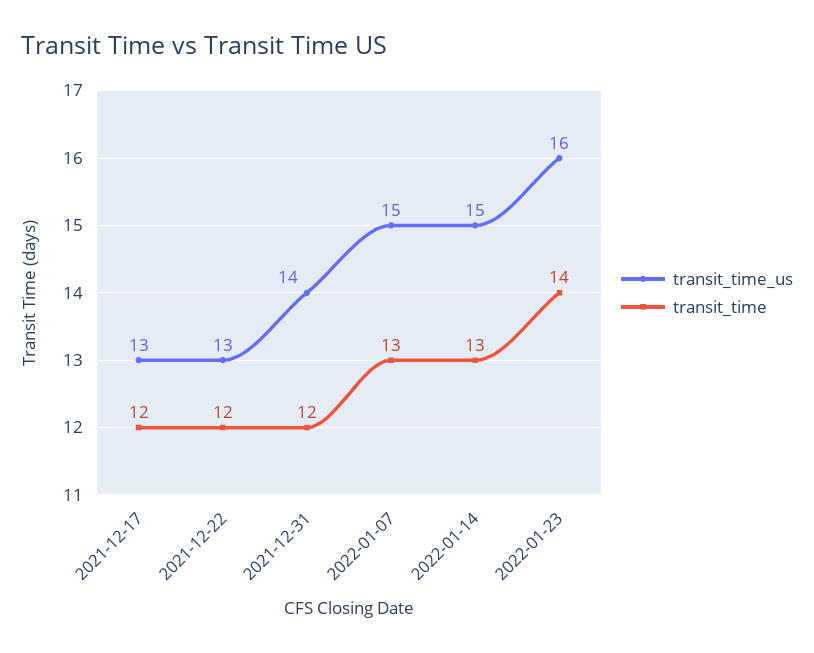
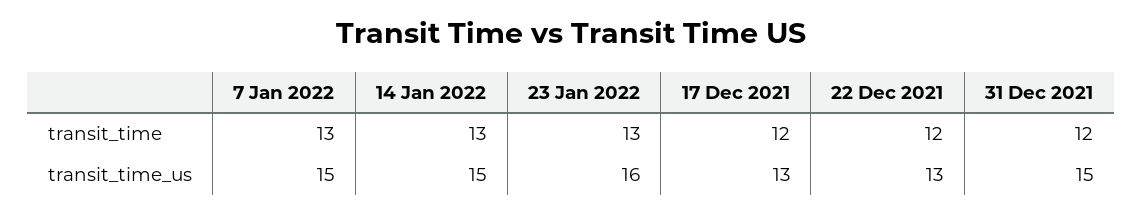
  {
    "transit_time_us": {
      "2021-12-17": 13,
      "2021-12-22": 13,
-     "2021-12-31": 14,
+     "2021-12-31": 15,
      "2022-01-07": 15,
      "2022-01-14": 15,
      "2022-01-23": 16
    },
    "transit_time": {
      "2021-12-17": 12,
      "2021-12-22": 12,
      "2021-12-31": 12,
      "2022-01-07": 13,
      "2022-01-14": 13,
-     "2022-01-23": 14
+     "2022-01-23": 13
    }
  }

